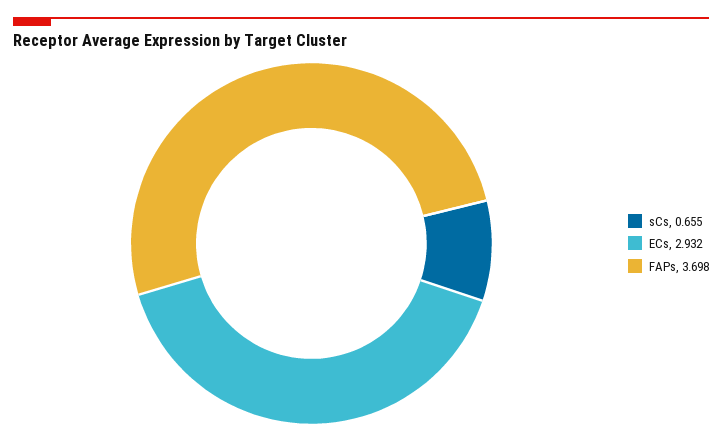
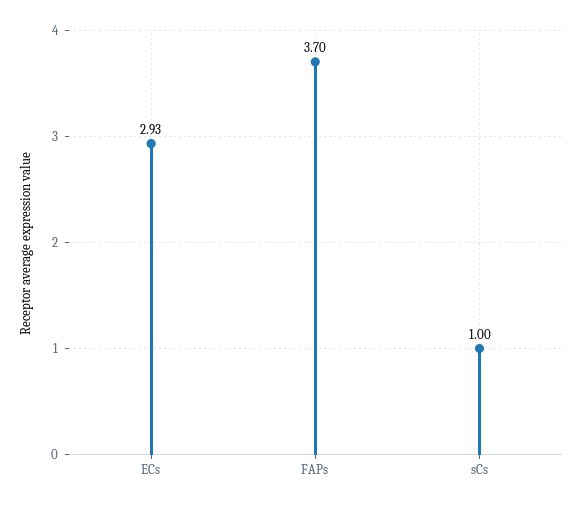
  {
-   "sCs": 0.655,
+   "sCs": 1,
    "ECs": 2.932,
    "FAPs": 3.698
  }

